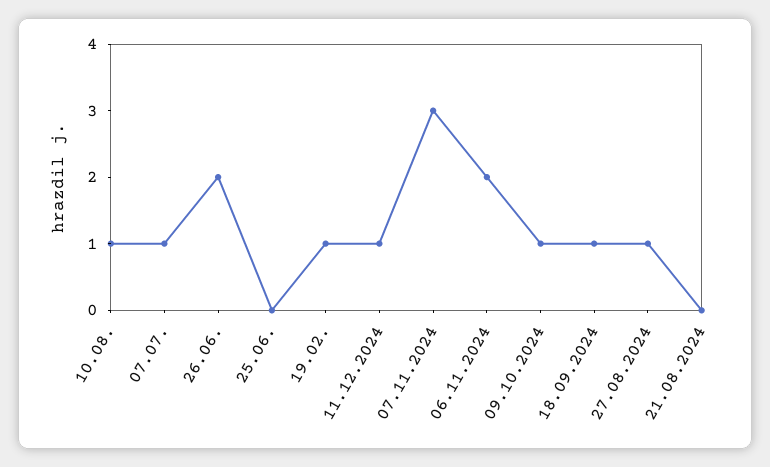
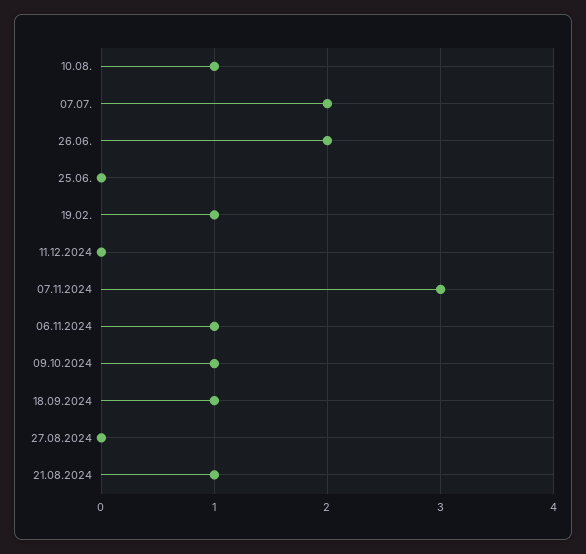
  {
    "10.08.": 1,
-   "07.07.": 1,
+   "07.07.": 2,
    "26.06.": 2,
    "25.06.": 0,
    "19.02.": 1,
-   "11.12.2024": 1,
+   "11.12.2024": 0,
    "07.11.2024": 3,
-   "06.11.2024": 2,
+   "06.11.2024": 1,
    "09.10.2024": 1,
    "18.09.2024": 1,
-   "27.08.2024": 1,
+   "27.08.2024": 0,
-   "21.08.2024": 0
+   "21.08.2024": 1
  }

